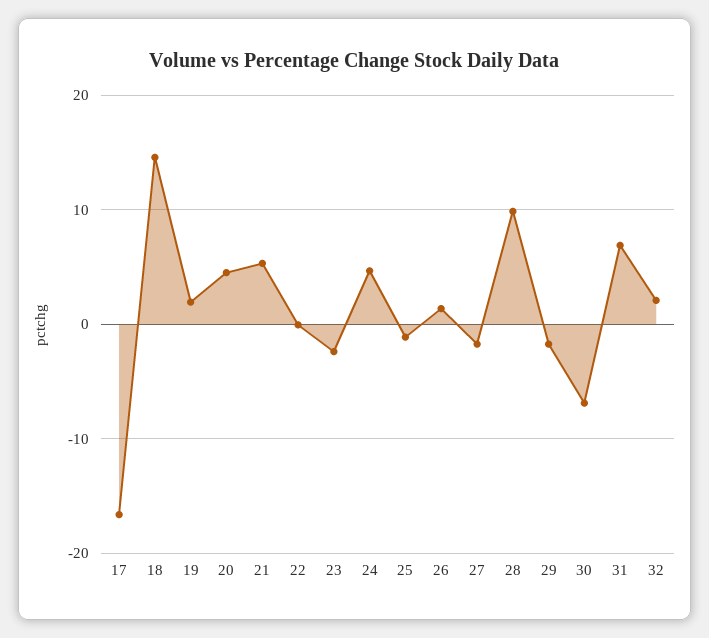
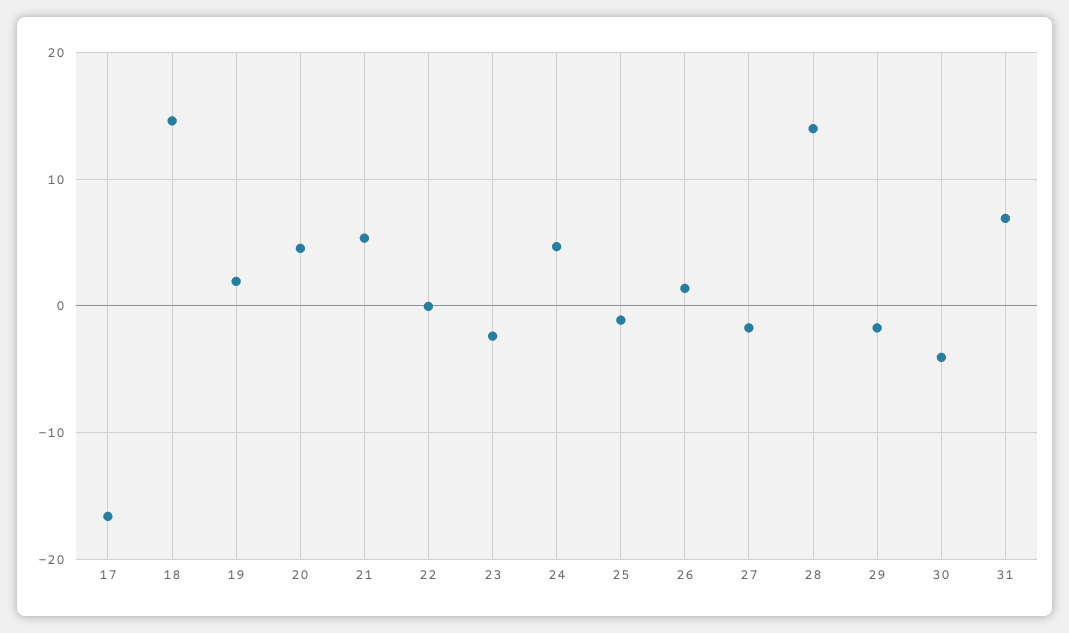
  {
    "17": -17,
    "18": 15,
    "19": 2,
    "20": 5,
    "21": 5,
    "22": 0,
    "23": -2,
    "24": 5,
    "25": -1,
    "26": 1,
    "27": -2,
-   "28": 10,
+   "28": 14,
    "29": -2,
-   "30": -7,
+   "30": -4,
-   "31": 7,
+   "31": 7
-   "32": 2
  }

